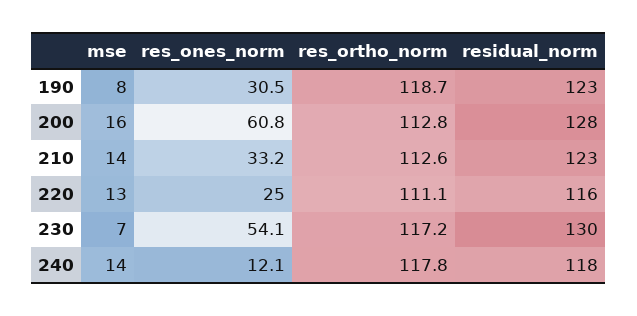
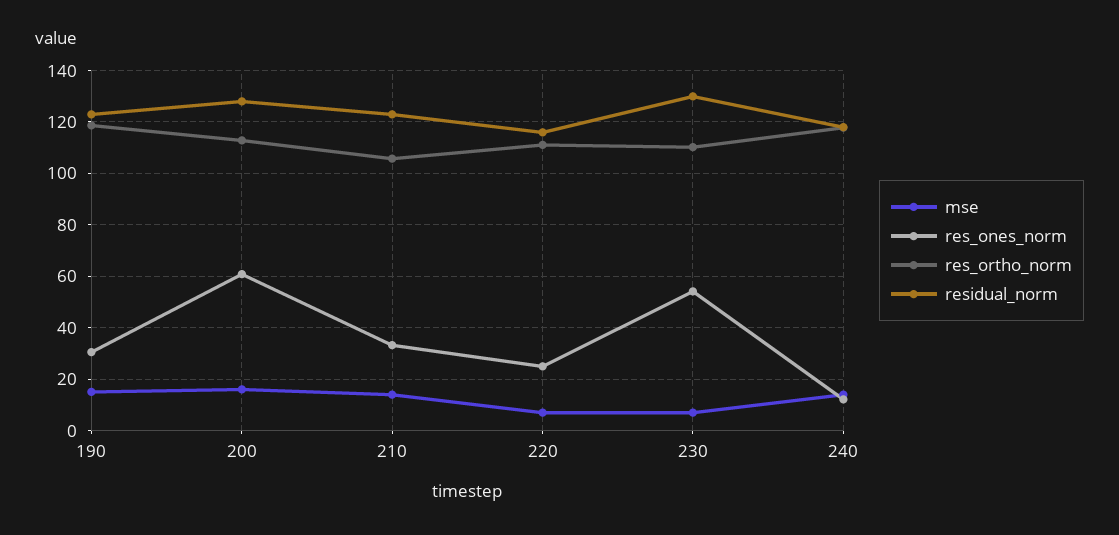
  {
    "mse": {
-     "190": 8,
+     "190": 15,
      "200": 16,
      "210": 14,
-     "220": 13,
+     "220": 7.5,
      "230": 7,
      "240": 14
    },
    "res_ones_norm": {
      "190": 30.5,
      "200": 60.8,
      "210": 33.2,
      "220": 25,
      "230": 54.1,
      "240": 12.1
    },
    "res_ortho_norm": {
      "190": 118.7,
      "200": 112.8,
-     "210": 112.6,
+     "210": 105,
      "220": 111.1,
-     "230": 117.2,
+     "230": 110,
      "240": 117.8
    },
    "residual_norm": {
      "190": 123,
      "200": 128,
      "210": 123,
      "220": 116,
      "230": 130,
      "240": 118
    }
  }

